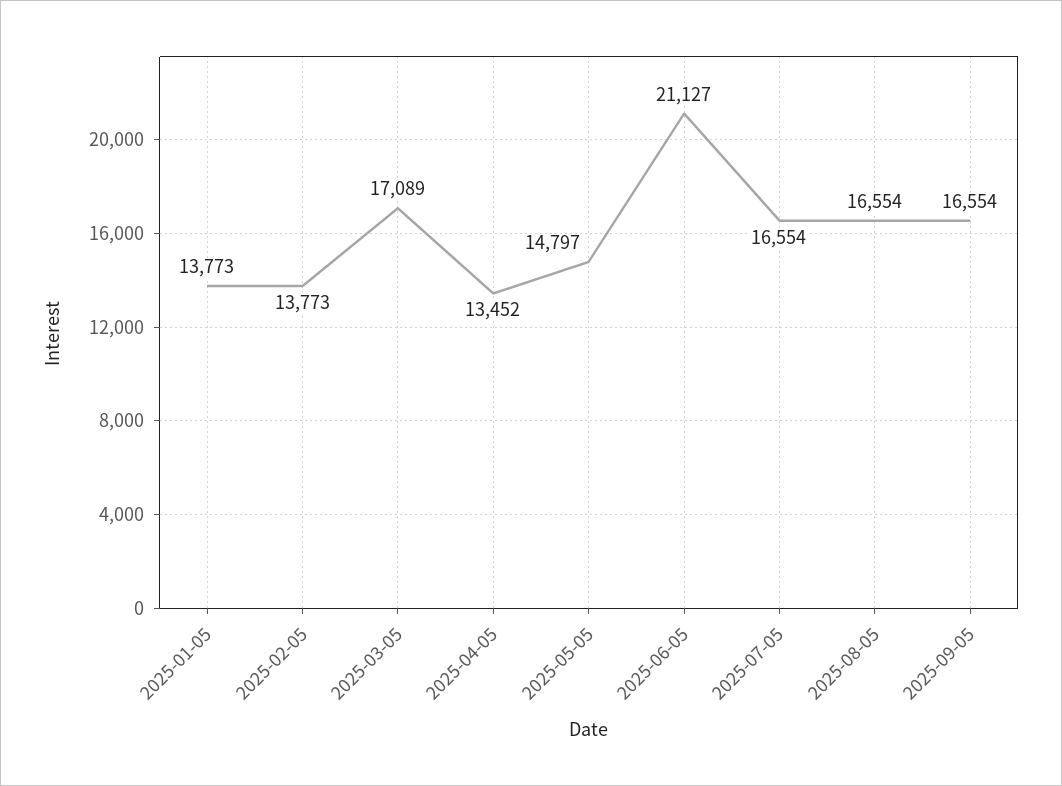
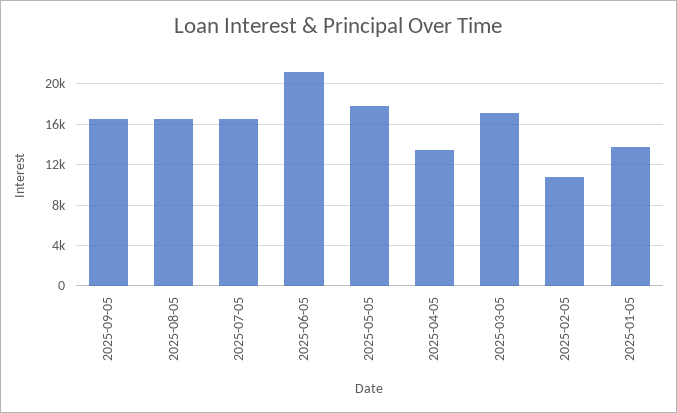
  {
    "2025-01-05": 13773,
-   "2025-02-05": 13773,
+   "2025-02-05": 11000,
    "2025-03-05": 17089,
    "2025-04-05": 13452,
-   "2025-05-05": 14797,
+   "2025-05-05": 18000,
    "2025-06-05": 21127,
    "2025-07-05": 16554,
    "2025-08-05": 16554,
    "2025-09-05": 16554
  }

